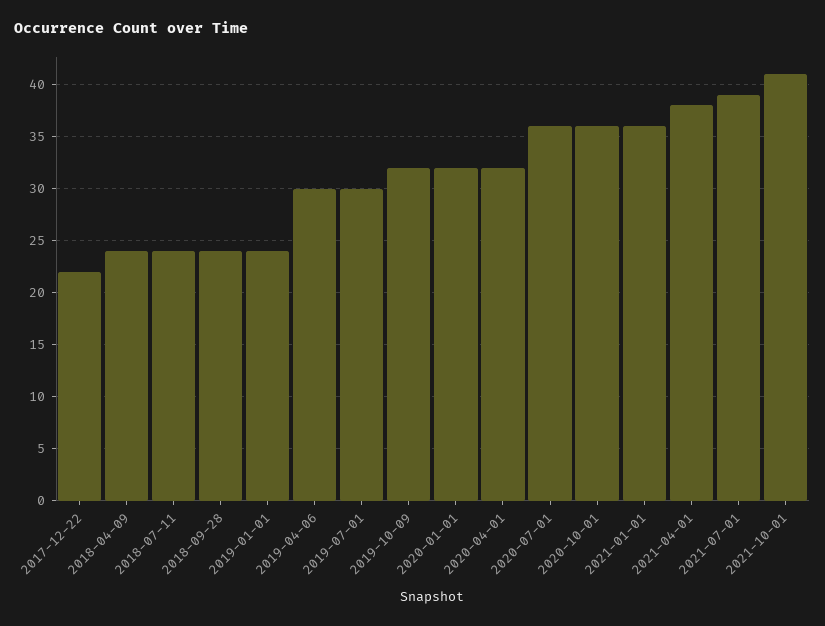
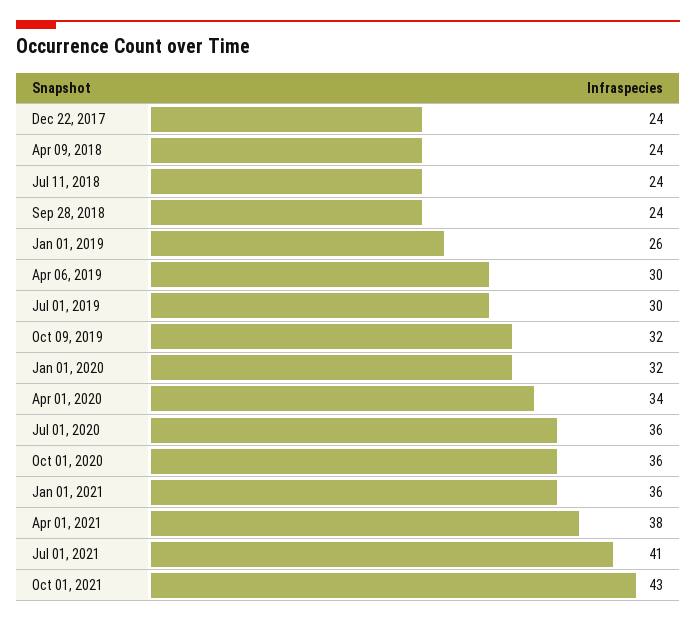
  {
-   "2017-12-22": 22,
+   "2017-12-22": 24,
    "2018-04-09": 24,
    "2018-07-11": 24,
    "2018-09-28": 24,
-   "2019-01-01": 24,
+   "2019-01-01": 26,
    "2019-04-06": 30,
    "2019-07-01": 30,
    "2019-10-09": 32,
    "2020-01-01": 32,
-   "2020-04-01": 32,
+   "2020-04-01": 34,
    "2020-07-01": 36,
    "2020-10-01": 36,
    "2021-01-01": 36,
    "2021-04-01": 38,
-   "2021-07-01": 39,
+   "2021-07-01": 41,
-   "2021-10-01": 41
+   "2021-10-01": 43
  }

